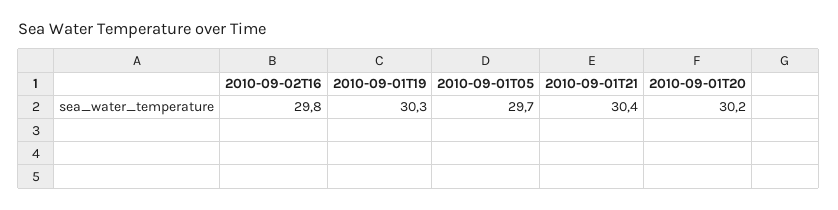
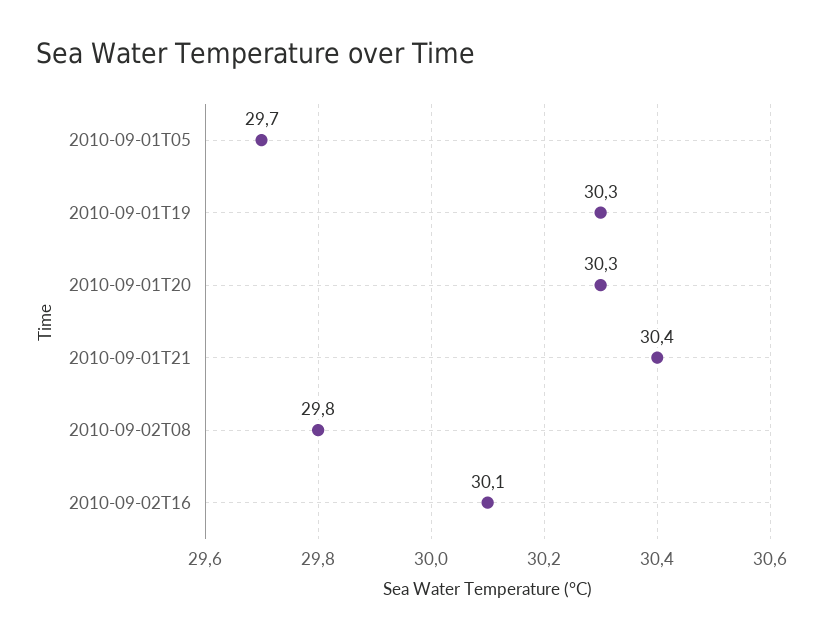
  {
-   "2010-09-02T16": 29.8,
+   "2010-09-02T16": 30.1,
    "2010-09-01T19": 30.3,
    "2010-09-01T05": 29.7,
    "2010-09-01T21": 30.4,
-   "2010-09-01T20": 30.2
+   "2010-09-01T20": 30.3,
+   "2010-09-02T08": 29.8
  }

